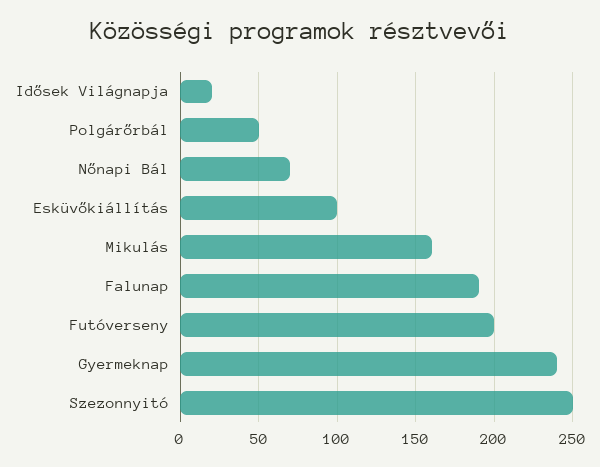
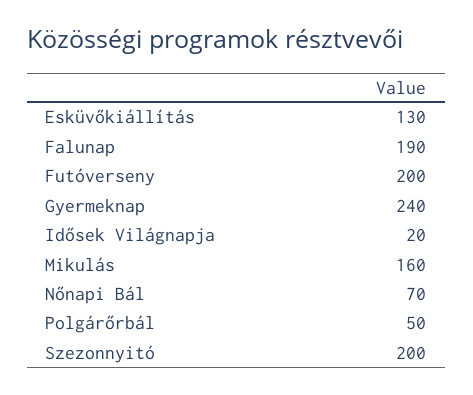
  {
    "Idősek Világnapja": 20,
    "Polgárőrbál": 50,
    "Nőnapi Bál": 70,
-   "Esküvőkiállítás": 100,
+   "Esküvőkiállítás": 130,
    "Mikulás": 160,
    "Falunap": 190,
    "Futóverseny": 200,
    "Gyermeknap": 240,
-   "Szezonnyitó": 250
+   "Szezonnyitó": 200
  }

